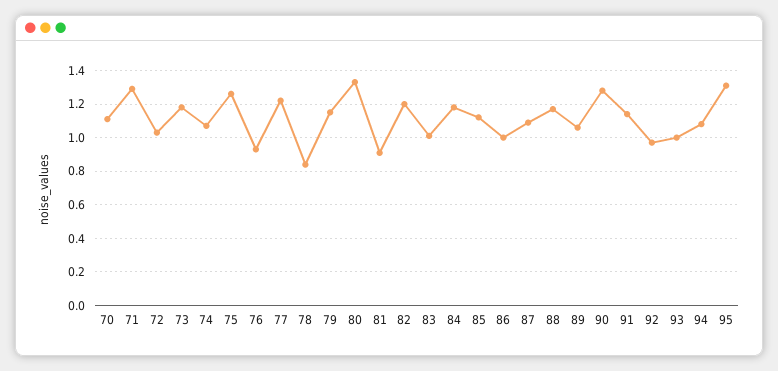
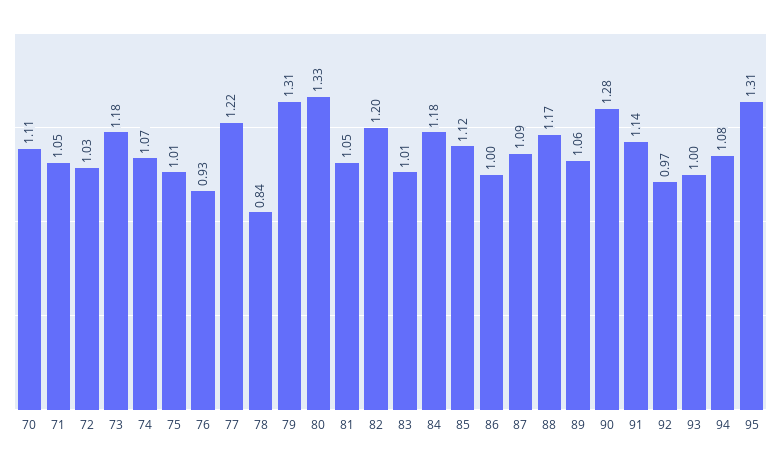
  {
    "70": 1.11,
-   "71": 1.3,
+   "71": 1.05,
    "72": 1.03,
    "73": 1.18,
    "74": 1.07,
-   "75": 1.25,
+   "75": 1.01,
    "76": 0.93,
    "77": 1.22,
    "78": 0.84,
-   "79": 1.15,
+   "79": 1.31,
    "80": 1.33,
-   "81": 0.9,
+   "81": 1.05,
    "82": 1.2,
    "83": 1.01,
    "84": 1.18,
    "85": 1.12,
    "86": 1,
    "87": 1.09,
    "88": 1.17,
    "89": 1.06,
    "90": 1.28,
    "91": 1.14,
    "92": 0.97,
    "93": 1,
    "94": 1.08,
    "95": 1.31
  }

